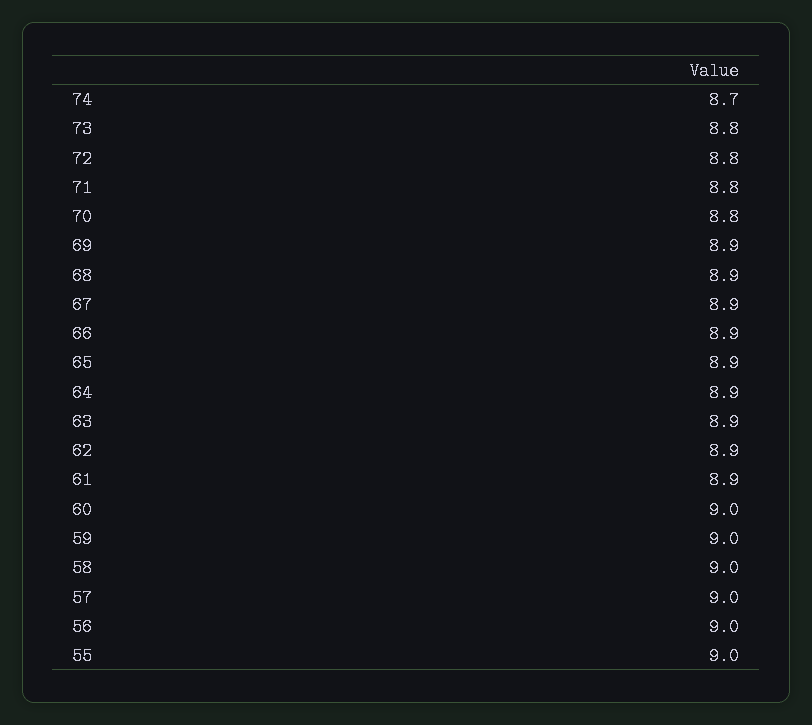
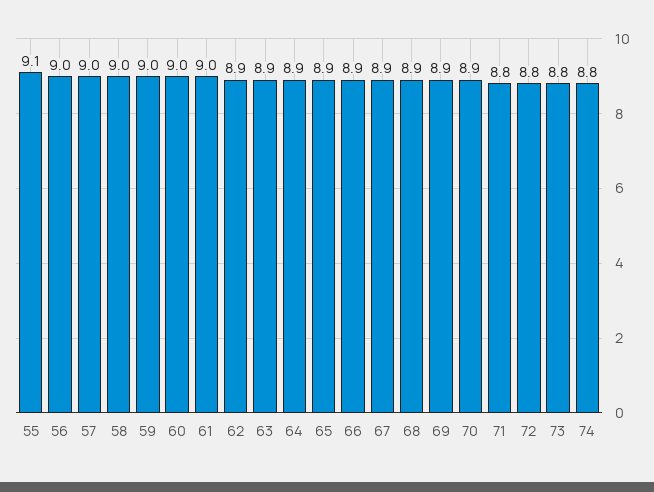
  {
-   "74": 8.7,
+   "74": 8.8,
    "73": 8.8,
    "72": 8.8,
    "71": 8.8,
-   "70": 8.8,
+   "70": 8.9,
    "69": 8.9,
    "68": 8.9,
    "67": 8.9,
    "66": 8.9,
    "65": 8.9,
    "64": 8.9,
    "63": 8.9,
    "62": 8.9,
-   "61": 8.9,
+   "61": 9,
    "60": 9,
    "59": 9,
    "58": 9,
    "57": 9,
    "56": 9,
-   "55": 9
+   "55": 9.1
  }

